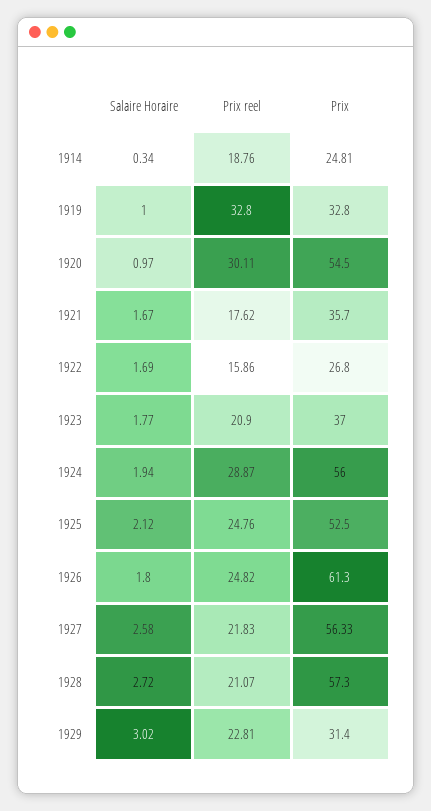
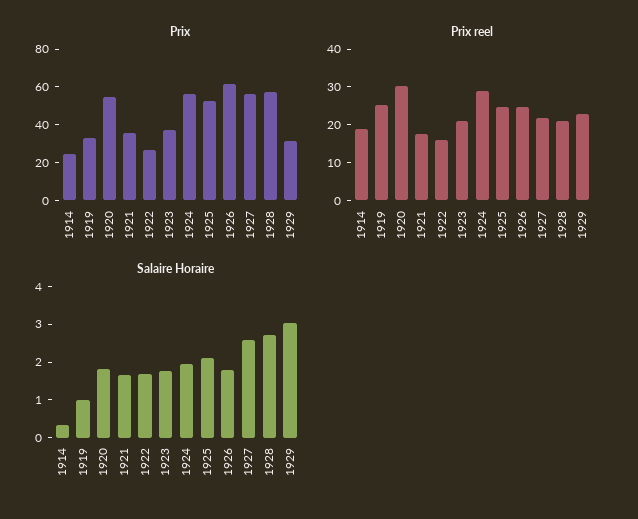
  {
    "Salaire Horaire": {
      "1914": 0.34,
      "1919": 1,
-     "1920": 0.97,
+     "1920": 1.75,
      "1921": 1.67,
      "1922": 1.69,
      "1923": 1.77,
      "1924": 1.94,
      "1925": 2.12,
      "1926": 1.8,
      "1927": 2.58,
      "1928": 2.72,
      "1929": 3.02
    },
    "Prix reel": {
      "1914": 18.76,
-     "1919": 32.8,
+     "1919": 25,
      "1920": 30.11,
      "1921": 17.62,
      "1922": 15.86,
      "1923": 20.9,
      "1924": 28.87,
      "1925": 24.76,
      "1926": 24.82,
      "1927": 21.83,
      "1928": 21.07,
      "1929": 22.81
    },
    "Prix": {
      "1914": 24.81,
      "1919": 32.8,
      "1920": 54.5,
      "1921": 35.7,
      "1922": 26.8,
      "1923": 37,
      "1924": 56,
      "1925": 52.5,
      "1926": 61.3,
      "1927": 56.33,
      "1928": 57.3,
      "1929": 31.4
    }
  }

